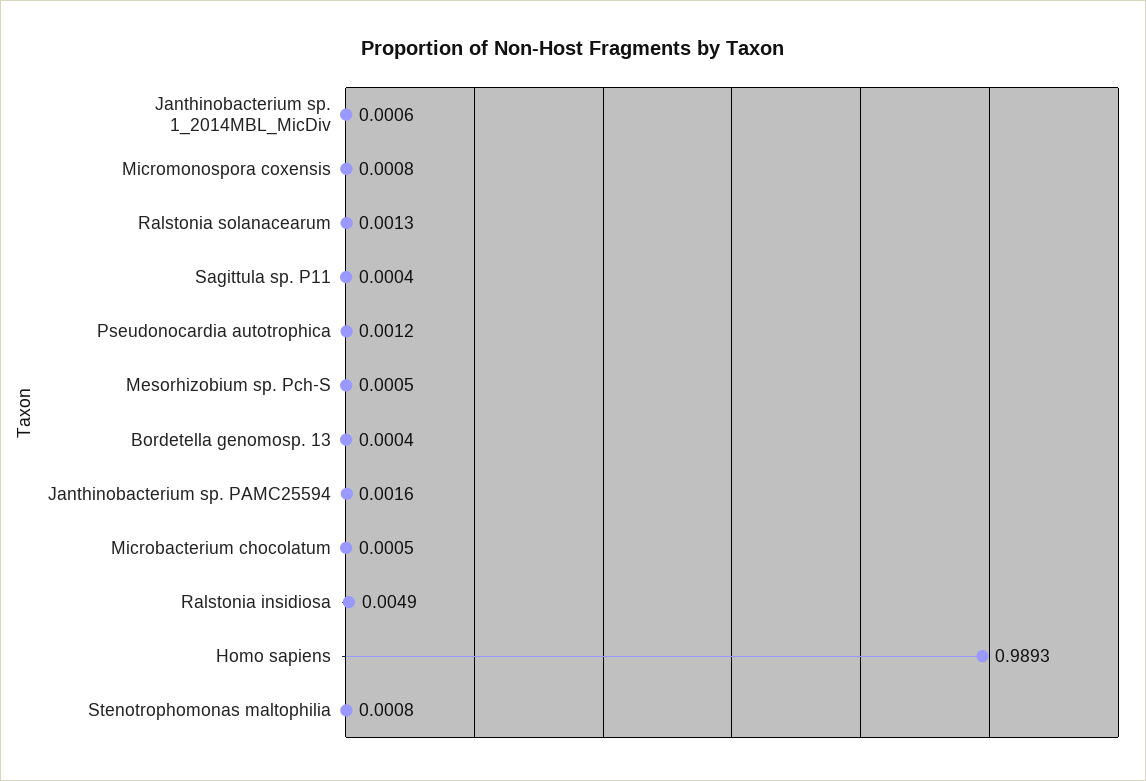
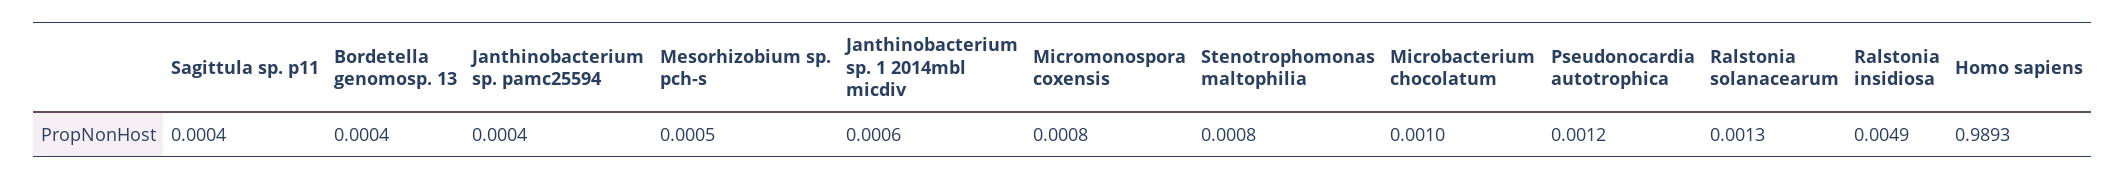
  {
    "Janthinobacterium sp. 1_2014MBL_MicDiv": 0.0006,
    "Micromonospora coxensis": 0.0008,
    "Ralstonia solanacearum": 0.0013,
    "Sagittula sp. P11": 0.0004,
    "Pseudonocardia autotrophica": 0.0012,
    "Mesorhizobium sp. Pch-S": 0.0005,
    "Bordetella genomosp. 13": 0.0004,
-   "Janthinobacterium sp. PAMC25594": 0.0016,
+   "Janthinobacterium sp. PAMC25594": 0.0004,
-   "Microbacterium chocolatum": 0.0005,
+   "Microbacterium chocolatum": 0.001,
    "Ralstonia insidiosa": 0.0049,
    "Homo sapiens": 0.9893,
    "Stenotrophomonas maltophilia": 0.0008
  }

